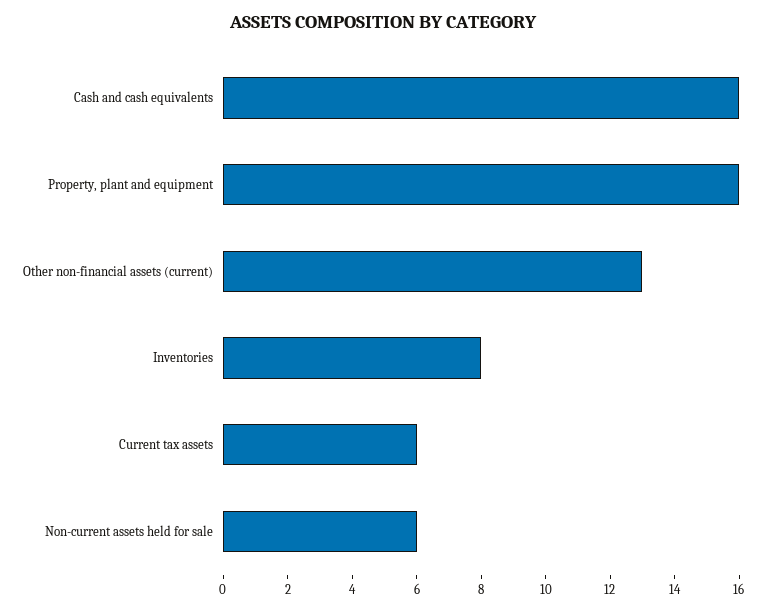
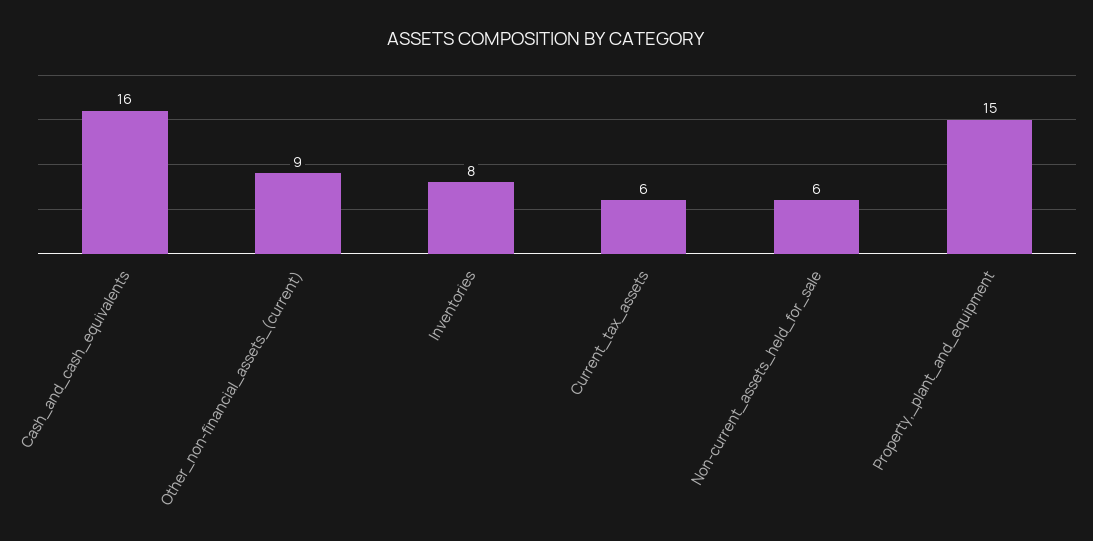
  {
    "Cash and cash equivalents": 16,
-   "Property, plant and equipment": 16,
+   "Property, plant and equipment": 15,
-   "Other non-financial assets (current)": 13,
+   "Other non-financial assets (current)": 9,
    "Inventories": 8,
    "Current tax assets": 6,
    "Non-current assets held for sale": 6
  }

